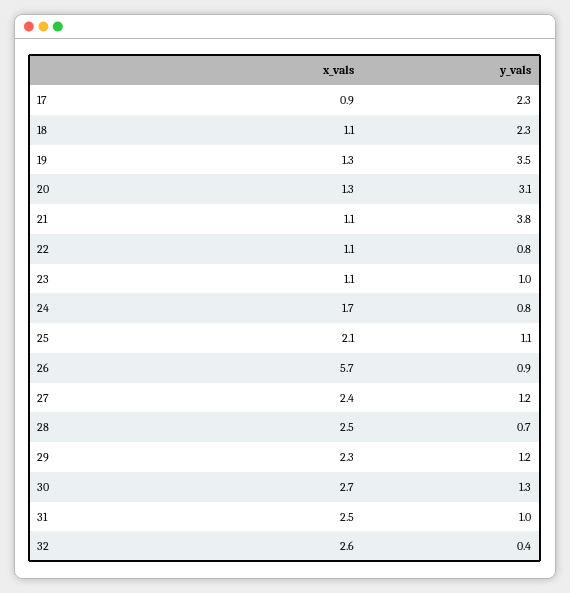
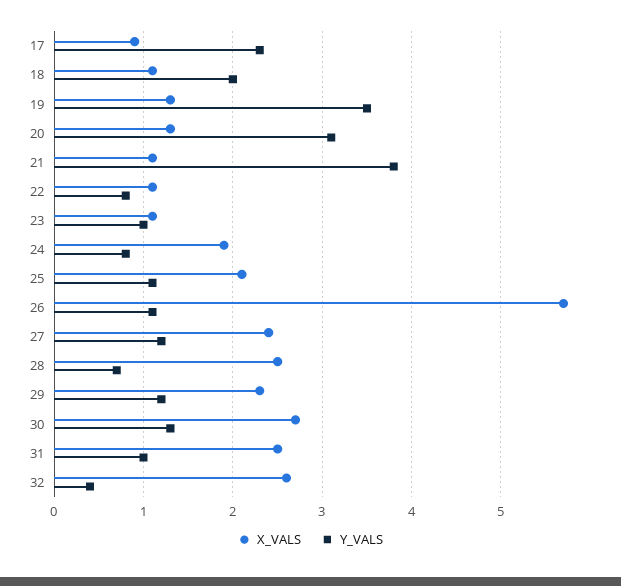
  {
    "x_vals": {
      "17": 0.9,
      "18": 1.1,
      "19": 1.3,
      "20": 1.3,
      "21": 1.1,
      "22": 1.1,
      "23": 1.1,
-     "24": 1.7,
+     "24": 1.9,
      "25": 2.1,
      "26": 5.7,
      "27": 2.4,
      "28": 2.5,
      "29": 2.3,
      "30": 2.7,
      "31": 2.5,
      "32": 2.6
    },
    "y_vals": {
      "17": 2.3,
-     "18": 2.3,
+     "18": 2,
      "19": 3.5,
      "20": 3.1,
      "21": 3.8,
      "22": 0.8,
      "23": 1,
      "24": 0.8,
      "25": 1.1,
-     "26": 0.9,
+     "26": 1.1,
      "27": 1.2,
      "28": 0.7,
      "29": 1.2,
      "30": 1.3,
      "31": 1,
      "32": 0.4
    }
  }

